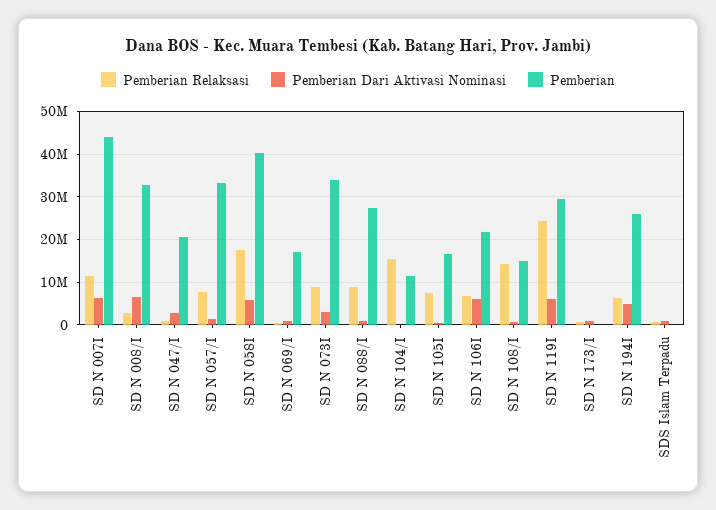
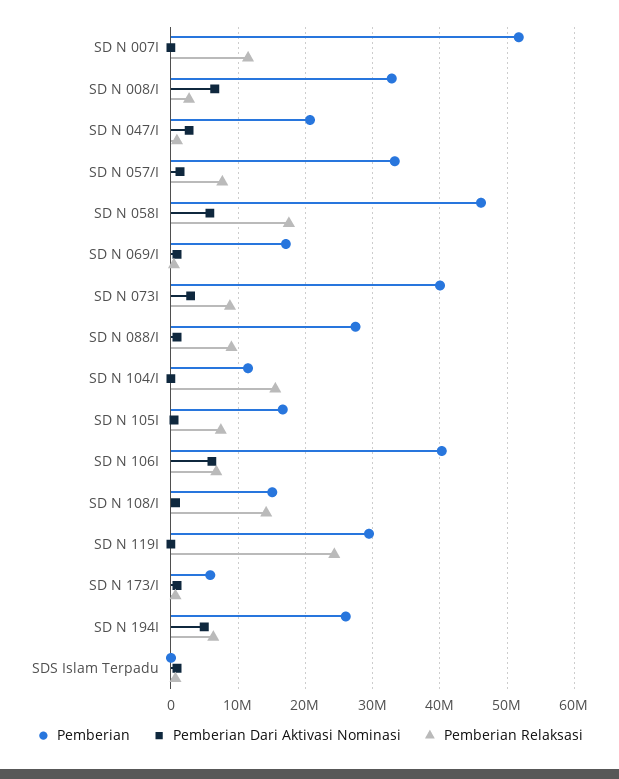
  {
    "Pemberian Relaksasi": {
      "SD N 007I": 11000000,
      "SD N 008/I": 3000000,
      "SD N 047/I": 1000000,
      "SD N 057/I": 8000000,
      "SD N 058I": 18000000,
      "SD N 069/I": 0,
      "SD N 073I": 9000000,
      "SD N 088/I": 9000000,
      "SD N 104/I": 16000000,
      "SD N 105I": 7000000,
      "SD N 106I": 7000000,
      "SD N 108/I": 14000000,
      "SD N 119I": 24000000,
      "SD N 173/I": 1000000,
      "SD N 194I": 6000000,
      "SDS Islam Terpadu": 1000000
    },
    "Pemberian Dari Aktivasi Nominasi": {
-     "SD N 007I": 6000000,
+     "SD N 007I": 0,
      "SD N 008/I": 7000000,
      "SD N 047/I": 3000000,
      "SD N 057/I": 1000000,
      "SD N 058I": 6000000,
      "SD N 069/I": 1000000,
      "SD N 073I": 3000000,
      "SD N 088/I": 1000000,
      "SD N 104/I": 0,
      "SD N 105I": 0,
      "SD N 106I": 6000000,
      "SD N 108/I": 1000000,
-     "SD N 119I": 6000000,
+     "SD N 119I": 0,
      "SD N 173/I": 1000000,
      "SD N 194I": 5000000,
      "SDS Islam Terpadu": 1000000
    },
    "Pemberian": {
-     "SD N 007I": 44000000,
+     "SD N 007I": 52000000,
      "SD N 008/I": 33000000,
      "SD N 047/I": 21000000,
      "SD N 057/I": 33000000,
-     "SD N 058I": 40000000,
+     "SD N 058I": 46000000,
      "SD N 069/I": 17000000,
-     "SD N 073I": 34000000,
+     "SD N 073I": 40000000,
      "SD N 088/I": 27000000,
      "SD N 104/I": 11000000,
      "SD N 105I": 17000000,
-     "SD N 106I": 22000000,
+     "SD N 106I": 40000000,
      "SD N 108/I": 15000000,
      "SD N 119I": 29000000,
-     "SD N 173/I": 0,
+     "SD N 173/I": 6000000,
      "SD N 194I": 26000000,
      "SDS Islam Terpadu": 0
    }
  }

